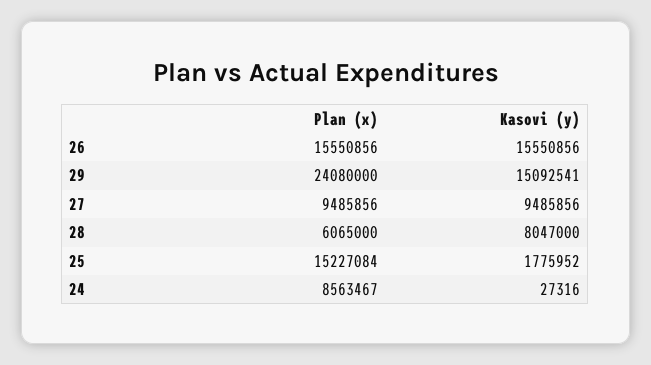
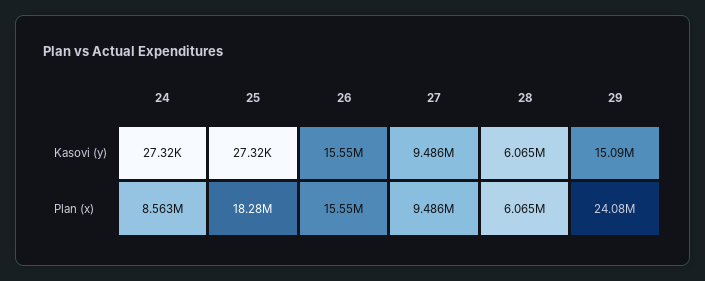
  {
    "Plan (x)": {
      "26": 15550856,
      "29": 24080000,
      "27": 9485856,
      "28": 6065000,
-     "25": 15227084,
+     "25": 18280000,
      "24": 8563467
    },
    "Kasovi (y)": {
      "26": 15550856,
      "29": 15092541,
      "27": 9485856,
-     "28": 8047000,
+     "28": 6065000,
-     "25": 1775952,
+     "25": 27320,
      "24": 27316
    }
  }

